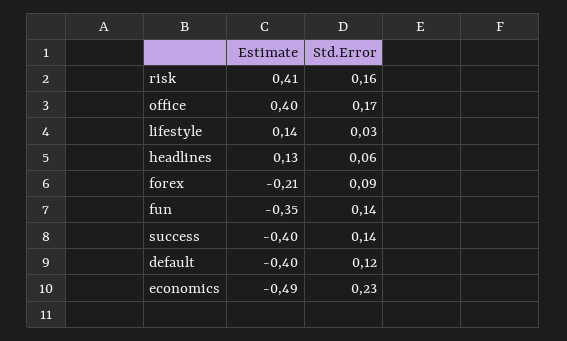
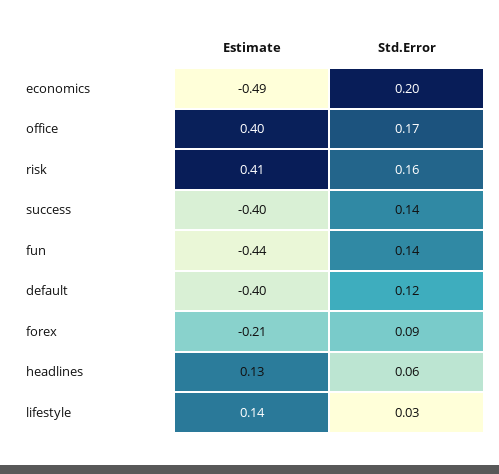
  {
    "Estimate": {
      "risk": 0.41,
      "office": 0.4,
      "lifestyle": 0.14,
      "headlines": 0.13,
      "forex": -0.21,
-     "fun": -0.35,
+     "fun": -0.44,
      "success": -0.4,
      "default": -0.4,
      "economics": -0.49
    },
    "Std.Error": {
      "risk": 0.16,
      "office": 0.17,
      "lifestyle": 0.03,
      "headlines": 0.06,
      "forex": 0.09,
      "fun": 0.14,
      "success": 0.14,
      "default": 0.12,
-     "economics": 0.23
+     "economics": 0.2
    }
  }

